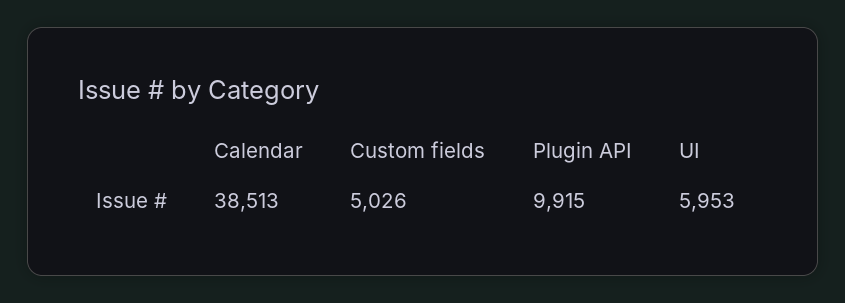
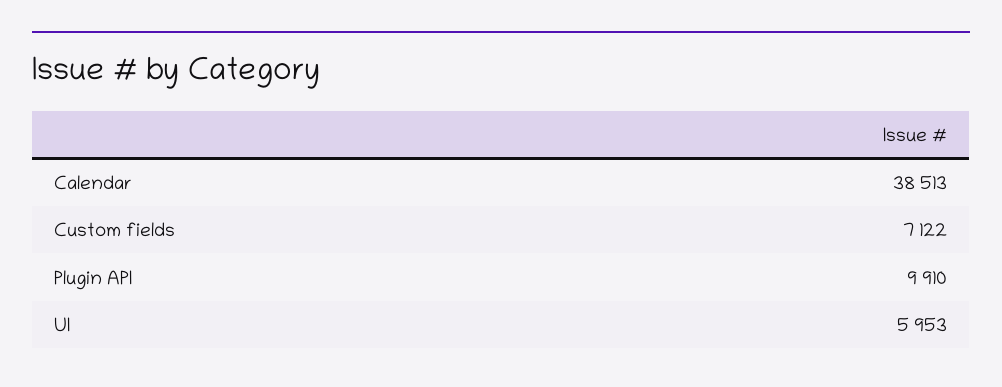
  {
    "Calendar": 38513,
-   "Custom fields": 5026,
+   "Custom fields": 7122,
-   "Plugin API": 9915,
+   "Plugin API": 9910,
    "UI": 5953
  }

